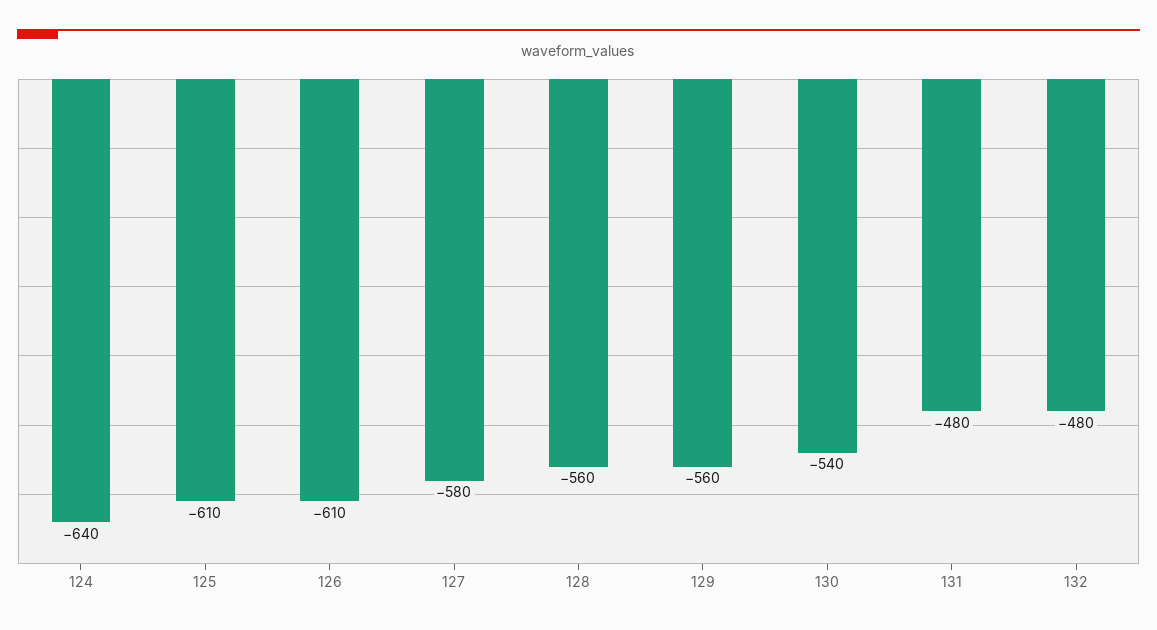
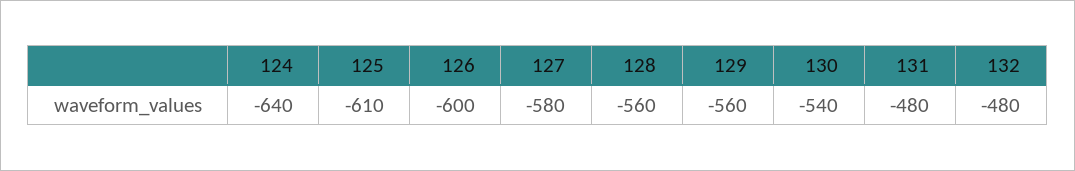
  {
    "124": -640,
    "125": -610,
-   "126": -610,
+   "126": -600,
    "127": -580,
    "128": -560,
    "129": -560,
    "130": -540,
    "131": -480,
    "132": -480
  }

